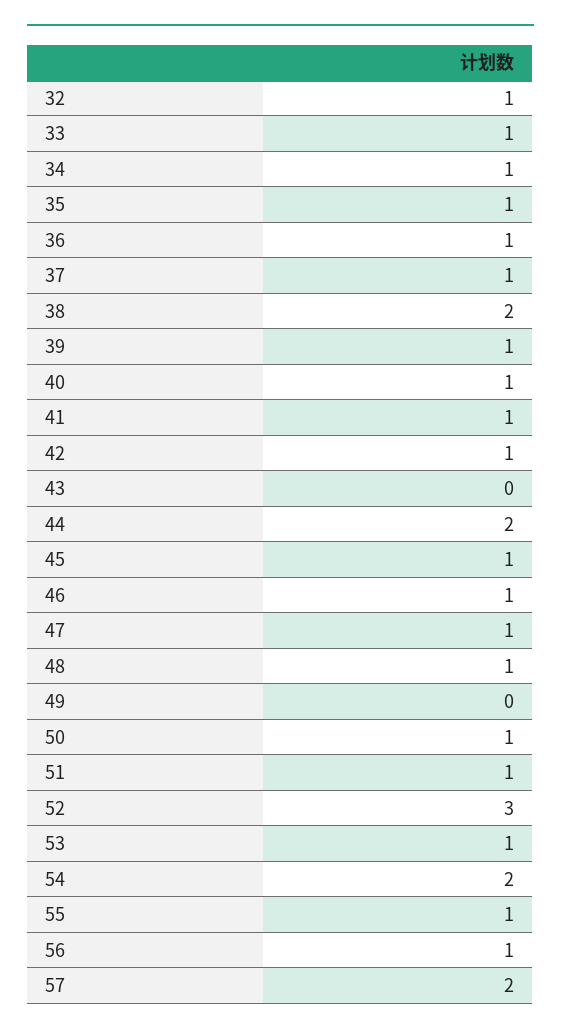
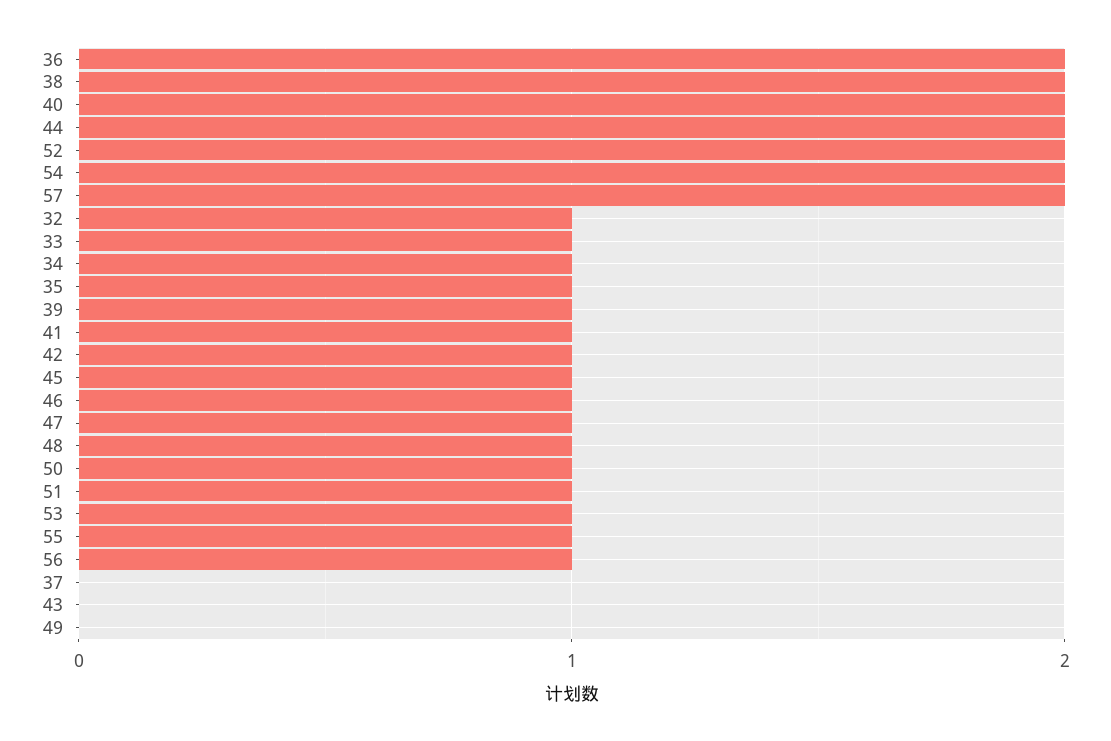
  {
    "32": 1,
    "33": 1,
    "34": 1,
    "35": 1,
-   "36": 1,
+   "36": 2,
-   "37": 1,
+   "37": 0,
    "38": 2,
    "39": 1,
-   "40": 1,
+   "40": 2,
    "41": 1,
    "42": 1,
    "43": 0,
    "44": 2,
    "45": 1,
    "46": 1,
    "47": 1,
    "48": 1,
    "49": 0,
    "50": 1,
    "51": 1,
-   "52": 3,
+   "52": 2,
    "53": 1,
    "54": 2,
    "55": 1,
    "56": 1,
    "57": 2
  }

